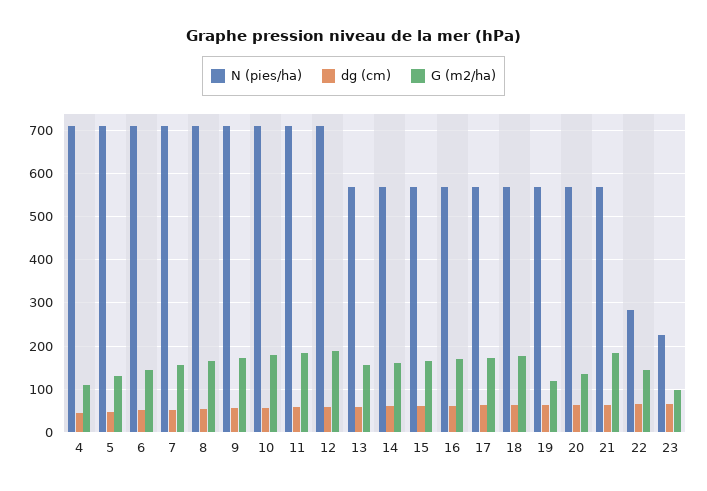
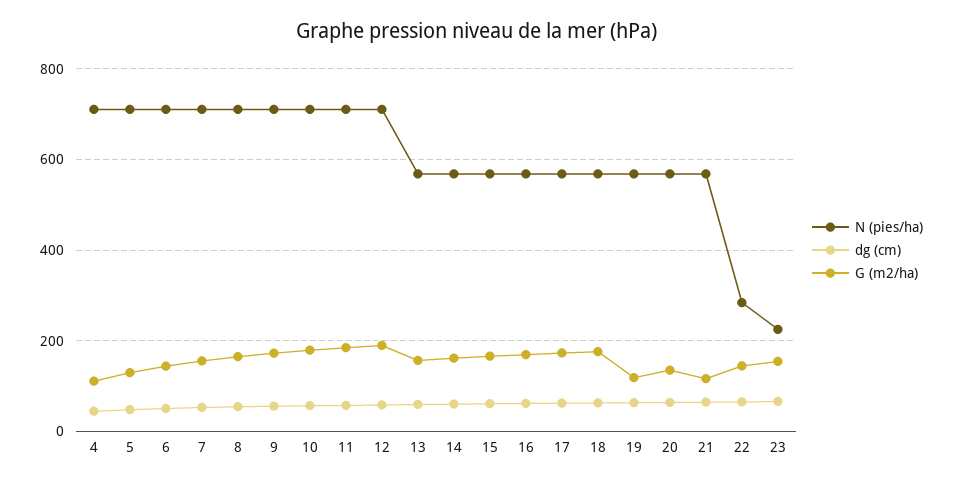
  {
    "N (pies/ha)": {
      "4": 720,
      "5": 720,
      "6": 720,
      "7": 720,
      "8": 720,
      "9": 720,
      "10": 720,
      "11": 720,
      "12": 720,
      "13": 560,
      "14": 560,
      "15": 560,
      "16": 560,
      "17": 560,
      "18": 560,
      "19": 560,
      "20": 560,
      "21": 560,
      "22": 280,
      "23": 220
    },
    "dg (cm)": {
      "4": 40,
      "5": 40,
      "6": 60,
      "7": 60,
      "8": 60,
      "9": 60,
      "10": 60,
      "11": 60,
      "12": 60,
      "13": 60,
      "14": 60,
      "15": 60,
      "16": 60,
      "17": 60,
      "18": 60,
      "19": 60,
      "20": 60,
      "21": 60,
      "22": 60,
      "23": 60
    },
    "G (m2/ha)": {
      "4": 120,
      "5": 120,
      "6": 140,
      "7": 160,
      "8": 160,
      "9": 180,
      "10": 180,
      "11": 180,
      "12": 180,
      "13": 160,
      "14": 160,
      "15": 160,
      "16": 160,
      "17": 180,
      "18": 180,
      "19": 120,
      "20": 140,
-     "21": 180,
+     "21": 120,
      "22": 140,
-     "23": 100
+     "23": 160
    }
  }

